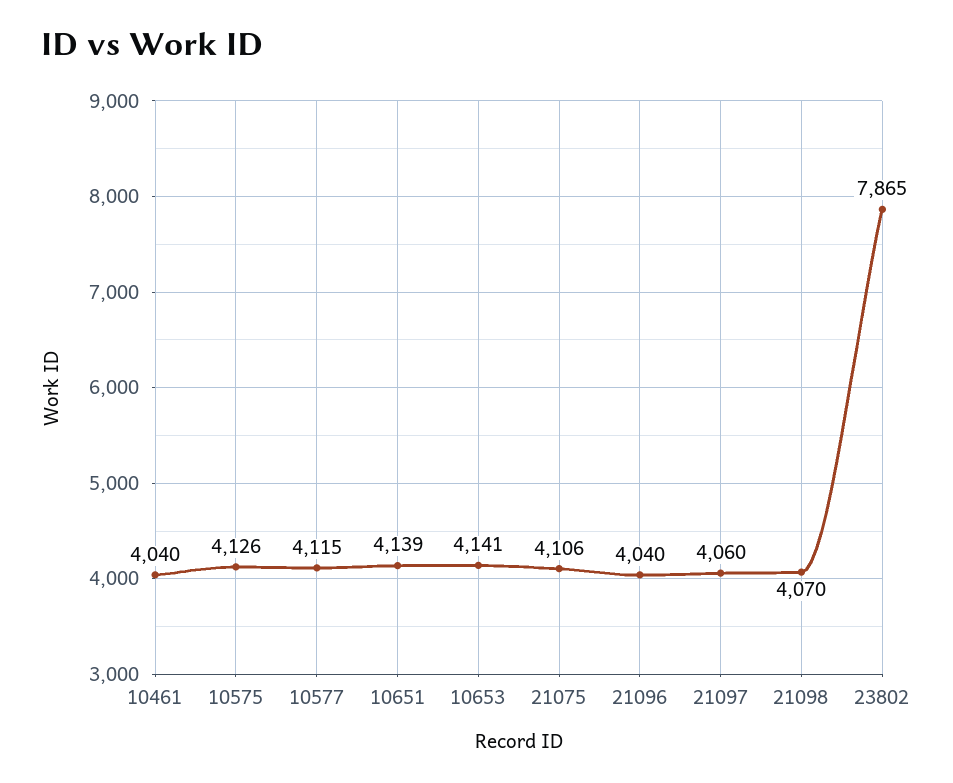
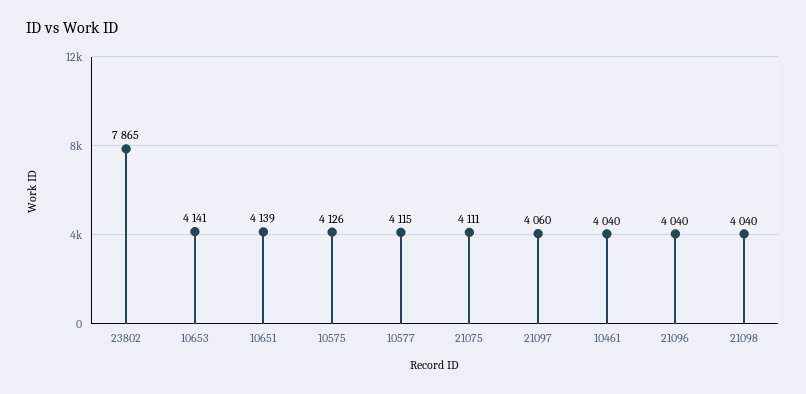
  {
    "10461": 4040,
    "10575": 4126,
    "10577": 4115,
    "10651": 4139,
    "10653": 4141,
-   "21075": 4106,
+   "21075": 4111,
    "21096": 4040,
    "21097": 4060,
-   "21098": 4070,
+   "21098": 4040,
    "23802": 7865
  }

